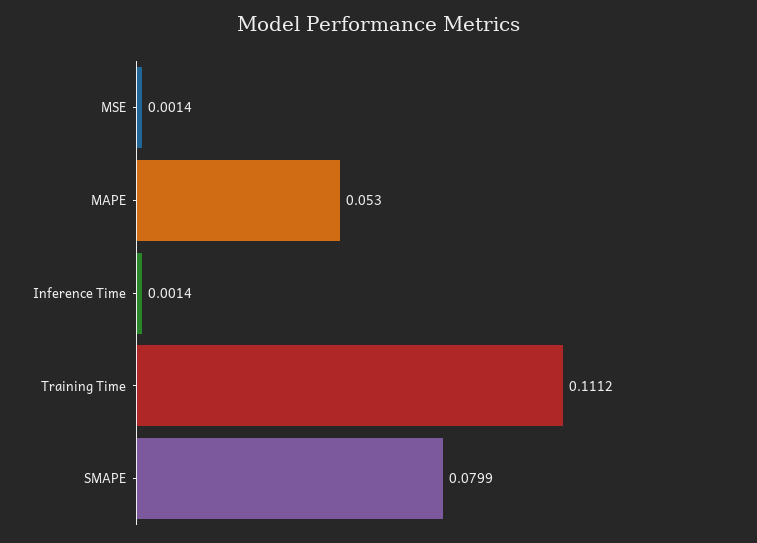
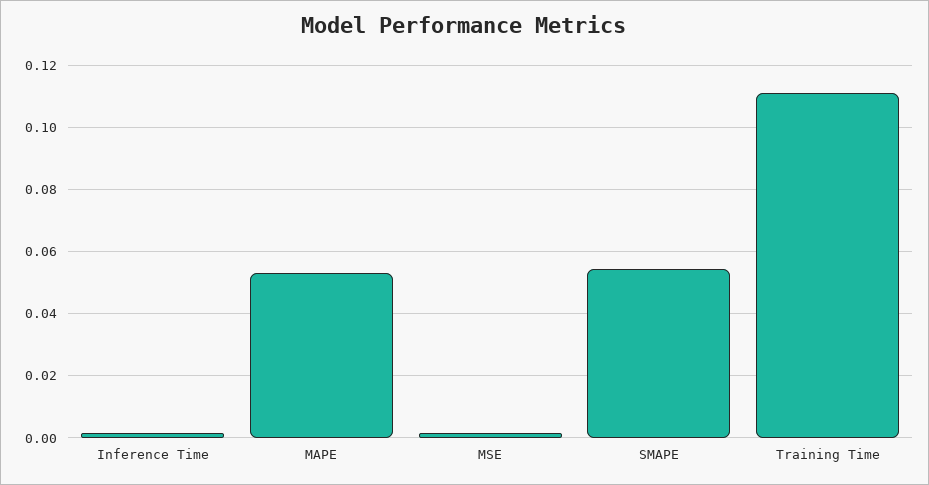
  {
    "MSE": 0.0014,
    "MAPE": 0.053,
    "Inference Time": 0.0014,
    "Training Time": 0.1112,
-   "SMAPE": 0.0799
+   "SMAPE": 0.054
  }

